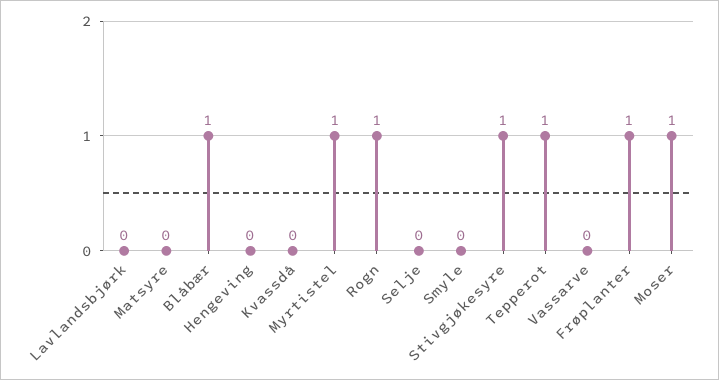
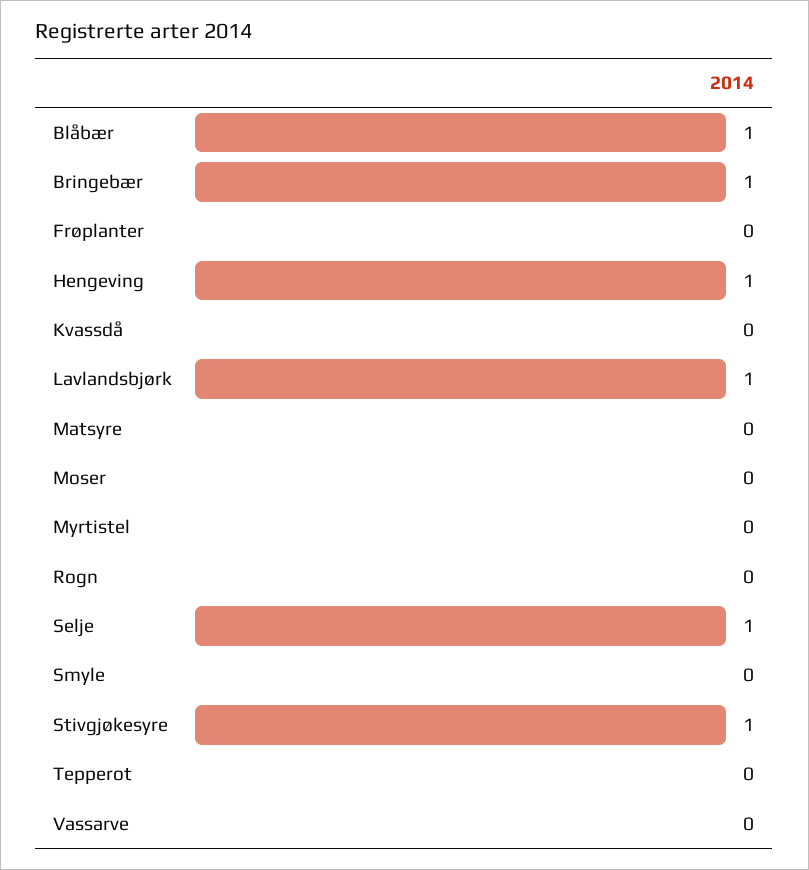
  {
-   "Lavlandsbjørk": 0,
+   "Lavlandsbjørk": 1,
    "Matsyre": 0,
    "Blåbær": 1,
-   "Hengeving": 0,
+   "Hengeving": 1,
    "Kvassdå": 0,
-   "Myrtistel": 1,
+   "Myrtistel": 0,
-   "Rogn": 1,
+   "Rogn": 0,
-   "Selje": 0,
+   "Selje": 1,
    "Smyle": 0,
    "Stivgjøkesyre": 1,
-   "Tepperot": 1,
+   "Tepperot": 0,
    "Vassarve": 0,
-   "Frøplanter": 1,
+   "Frøplanter": 0,
-   "Moser": 1
+   "Moser": 0,
+   "Bringebær": 1
  }

